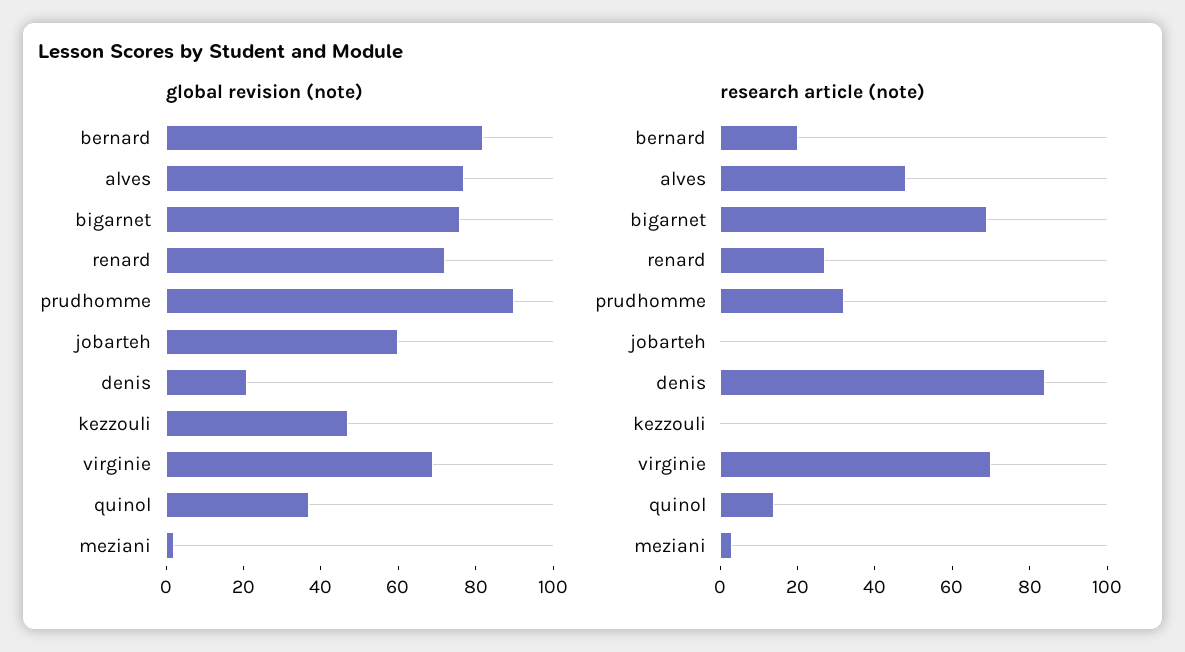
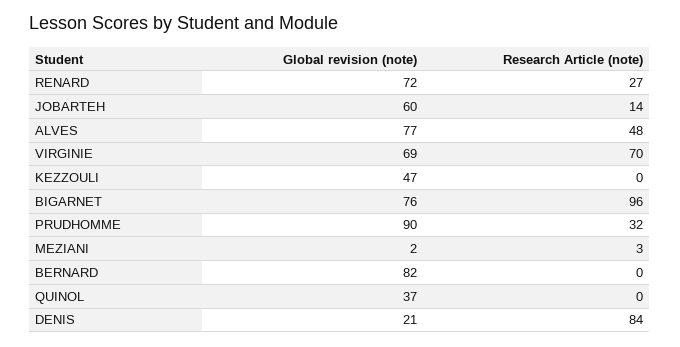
  {
    "global revision (note)": {
      "bernard": 82,
      "alves": 77,
      "bigarnet": 76,
      "renard": 72,
      "prudhomme": 90,
      "jobarteh": 60,
      "denis": 21,
      "kezzouli": 47,
      "virginie": 69,
      "quinol": 37,
      "meziani": 2
    },
    "research article (note)": {
-     "bernard": 20,
+     "bernard": 0,
      "alves": 48,
-     "bigarnet": 70,
+     "bigarnet": 96,
      "renard": 27,
      "prudhomme": 32,
-     "jobarteh": 0,
+     "jobarteh": 14,
      "denis": 84,
      "kezzouli": 0,
      "virginie": 70,
-     "quinol": 15,
+     "quinol": 0,
      "meziani": 3
    }
  }

